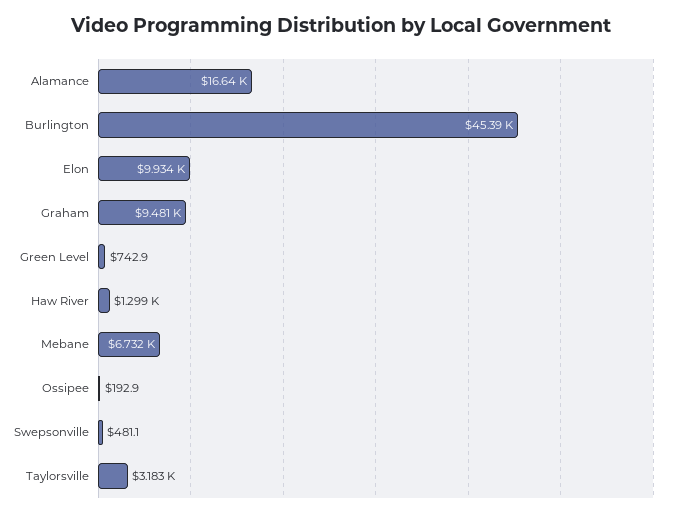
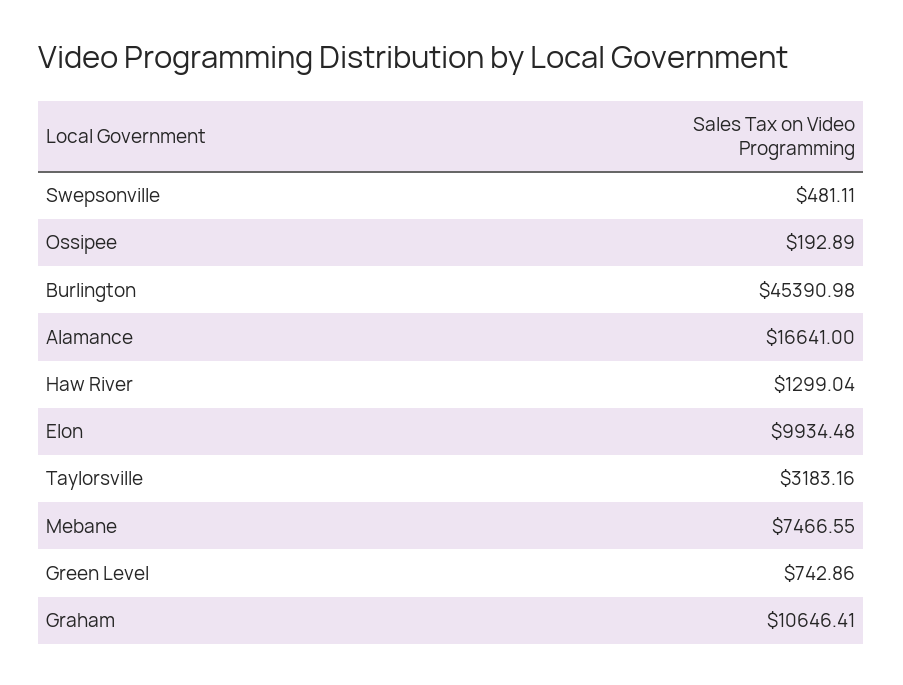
  {
    "Alamance": 16641,
    "Burlington": 45390.98,
    "Elon": 9934.48,
-   "Graham": 9481,
+   "Graham": 10646.41,
    "Green Level": 742.86,
    "Haw River": 1299.04,
-   "Mebane": 6732,
+   "Mebane": 7466.55,
    "Ossipee": 192.89,
    "Swepsonville": 481.11,
    "Taylorsville": 3183.16
  }

